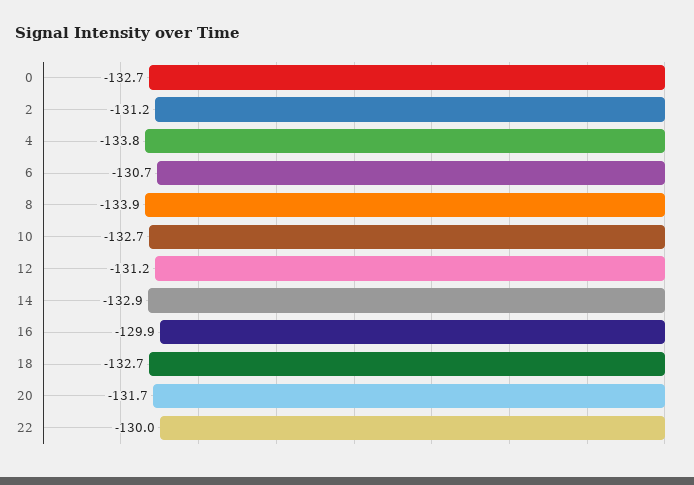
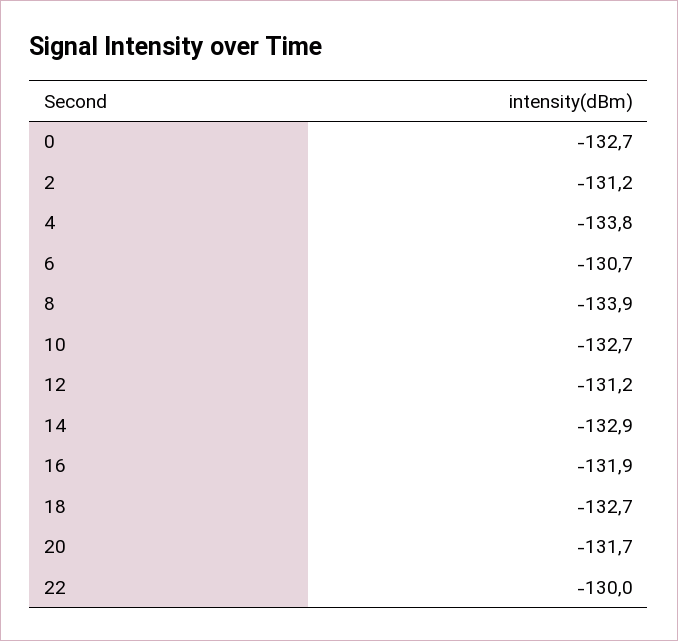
  {
    "0": -132.7,
    "2": -131.2,
    "4": -133.8,
    "6": -130.7,
    "8": -133.9,
    "10": -132.7,
    "12": -131.2,
    "14": -132.9,
-   "16": -129.9,
+   "16": -131.9,
    "18": -132.7,
    "20": -131.7,
    "22": -130
  }

